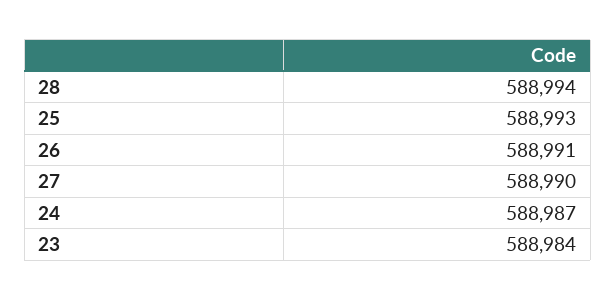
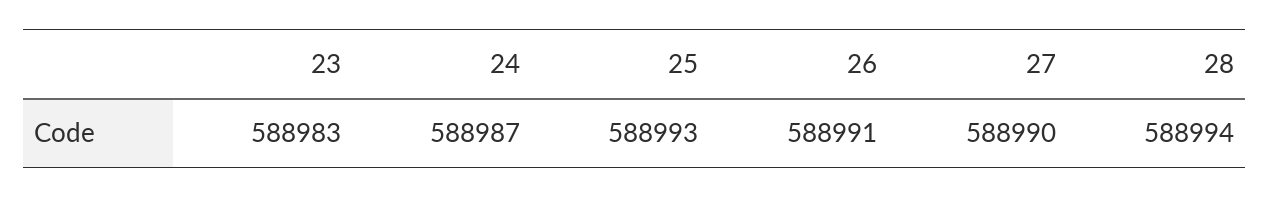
  {
    "28": 588994,
    "25": 588993,
    "26": 588991,
    "27": 588990,
    "24": 588987,
-   "23": 588984
+   "23": 588983
  }

